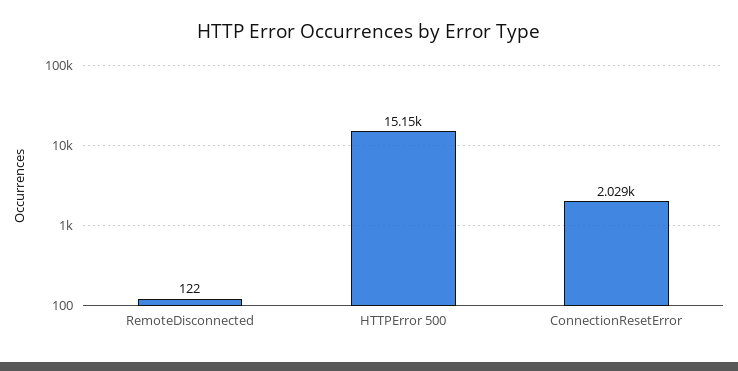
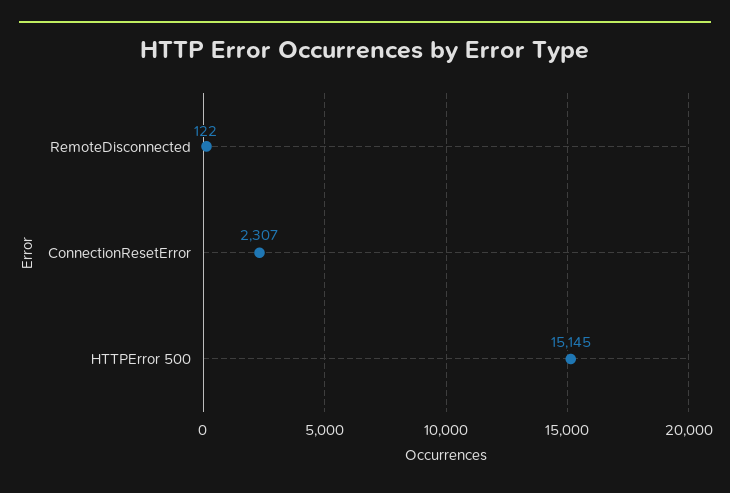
  {
    "RemoteDisconnected": 122,
    "HTTPError 500": 15145,
-   "ConnectionResetError": 2029
+   "ConnectionResetError": 2307
  }

